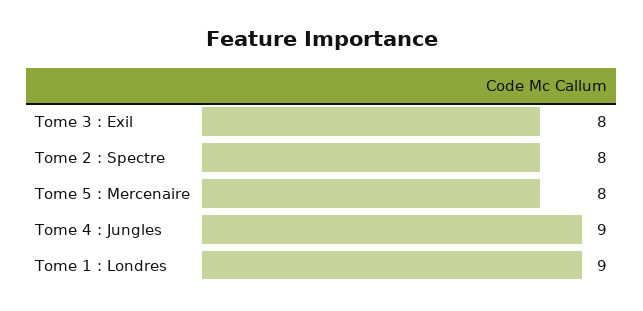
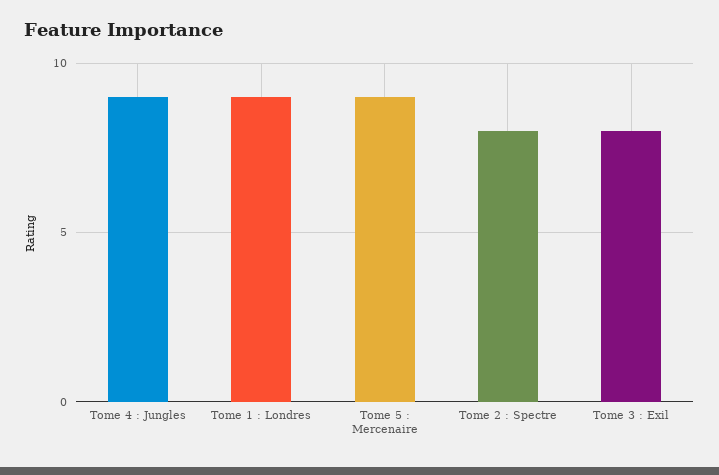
  {
    "Tome 3 : Exil": 8,
    "Tome 2 : Spectre": 8,
-   "Tome 5 : Mercenaire": 8,
+   "Tome 5 : Mercenaire": 9,
    "Tome 4 : Jungles": 9,
    "Tome 1 : Londres": 9
  }

